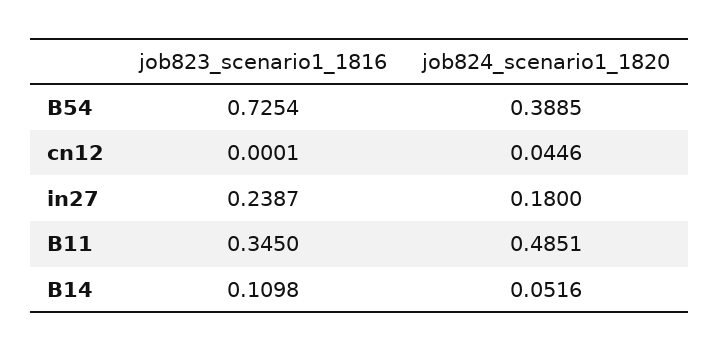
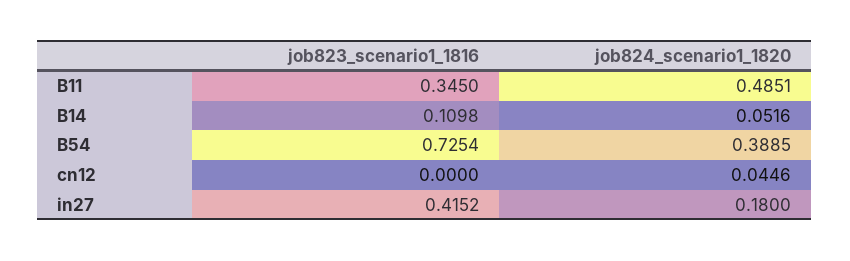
  {
    "job823_scenario1_1816": {
      "B54": 0.7254,
-     "cn12": 0.0001,
+     "cn12": 0,
-     "in27": 0.2387,
+     "in27": 0.4152,
      "B11": 0.345,
      "B14": 0.1098
    },
    "job824_scenario1_1820": {
      "B54": 0.3885,
      "cn12": 0.0446,
      "in27": 0.18,
      "B11": 0.4851,
      "B14": 0.0516
    }
  }

